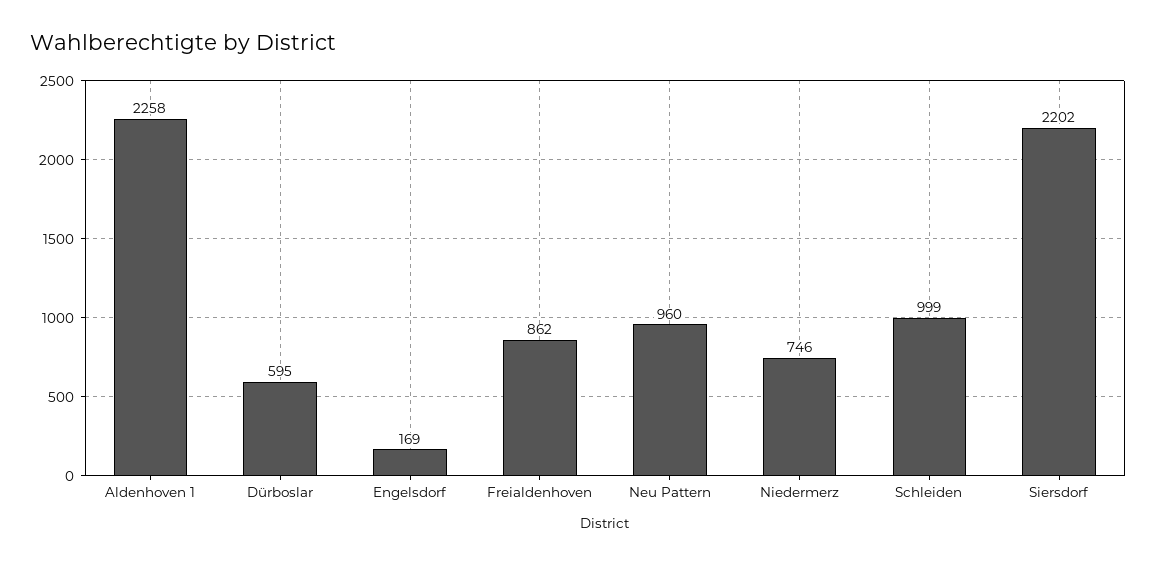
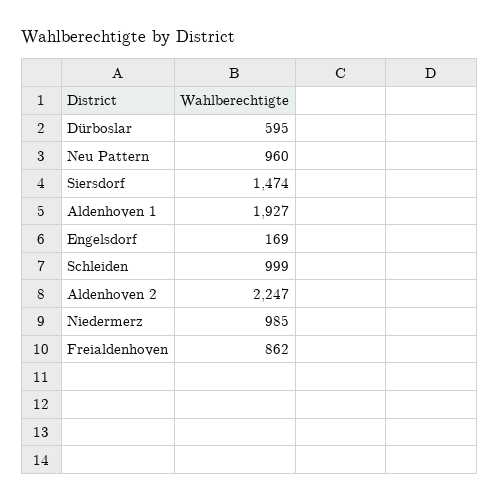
  {
-   "Aldenhoven 1": 2258,
+   "Aldenhoven 1": 1927,
    "Dürboslar": 595,
    "Engelsdorf": 169,
    "Freialdenhoven": 862,
    "Neu Pattern": 960,
-   "Niedermerz": 746,
+   "Niedermerz": 985,
    "Schleiden": 999,
-   "Siersdorf": 2202
+   "Siersdorf": 1474,
+   "Aldenhoven 2": 2247
  }

